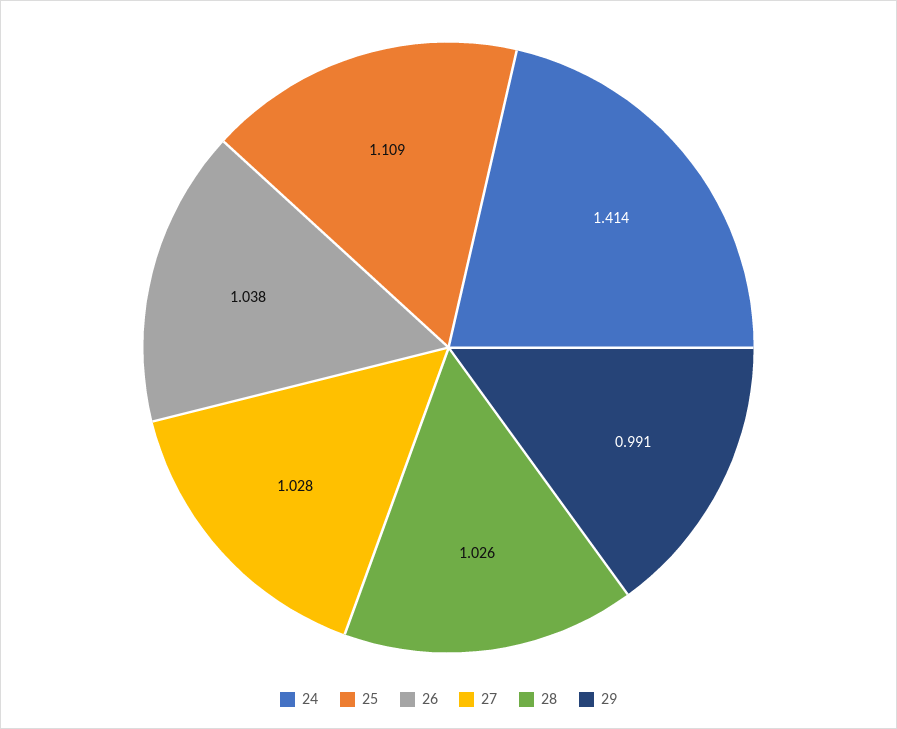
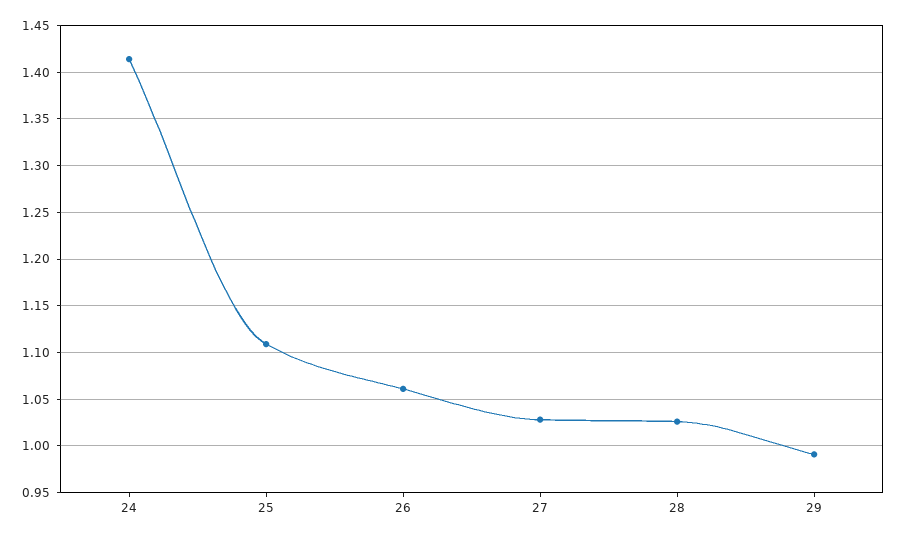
  {
    "24": 1.414,
    "25": 1.109,
-   "26": 1.038,
+   "26": 1.06,
    "27": 1.028,
    "28": 1.026,
    "29": 0.991
  }

